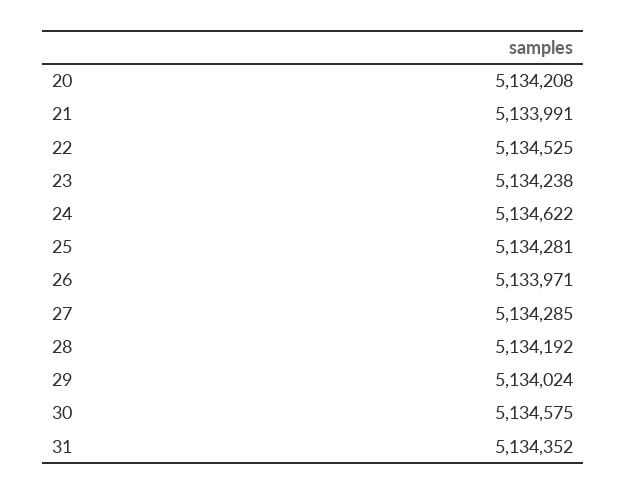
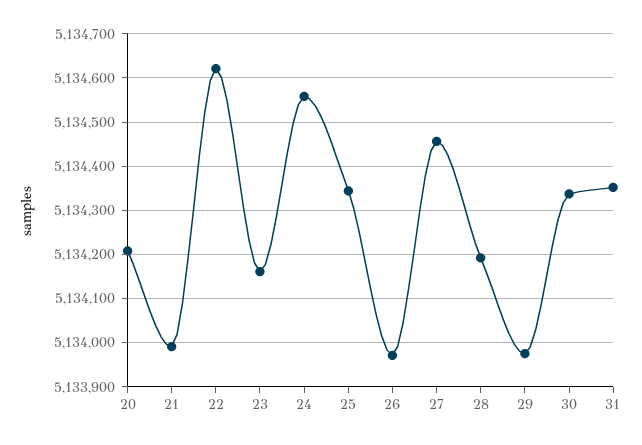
  {
    "20": 5134208,
    "21": 5133991,
-   "22": 5134525,
+   "22": 5134620,
-   "23": 5134238,
+   "23": 5134160,
-   "24": 5134622,
+   "24": 5134560,
-   "25": 5134281,
+   "25": 5134340,
    "26": 5133971,
-   "27": 5134285,
+   "27": 5134460,
    "28": 5134192,
-   "29": 5134024,
+   "29": 5133980,
-   "30": 5134575,
+   "30": 5134340,
    "31": 5134352
  }

